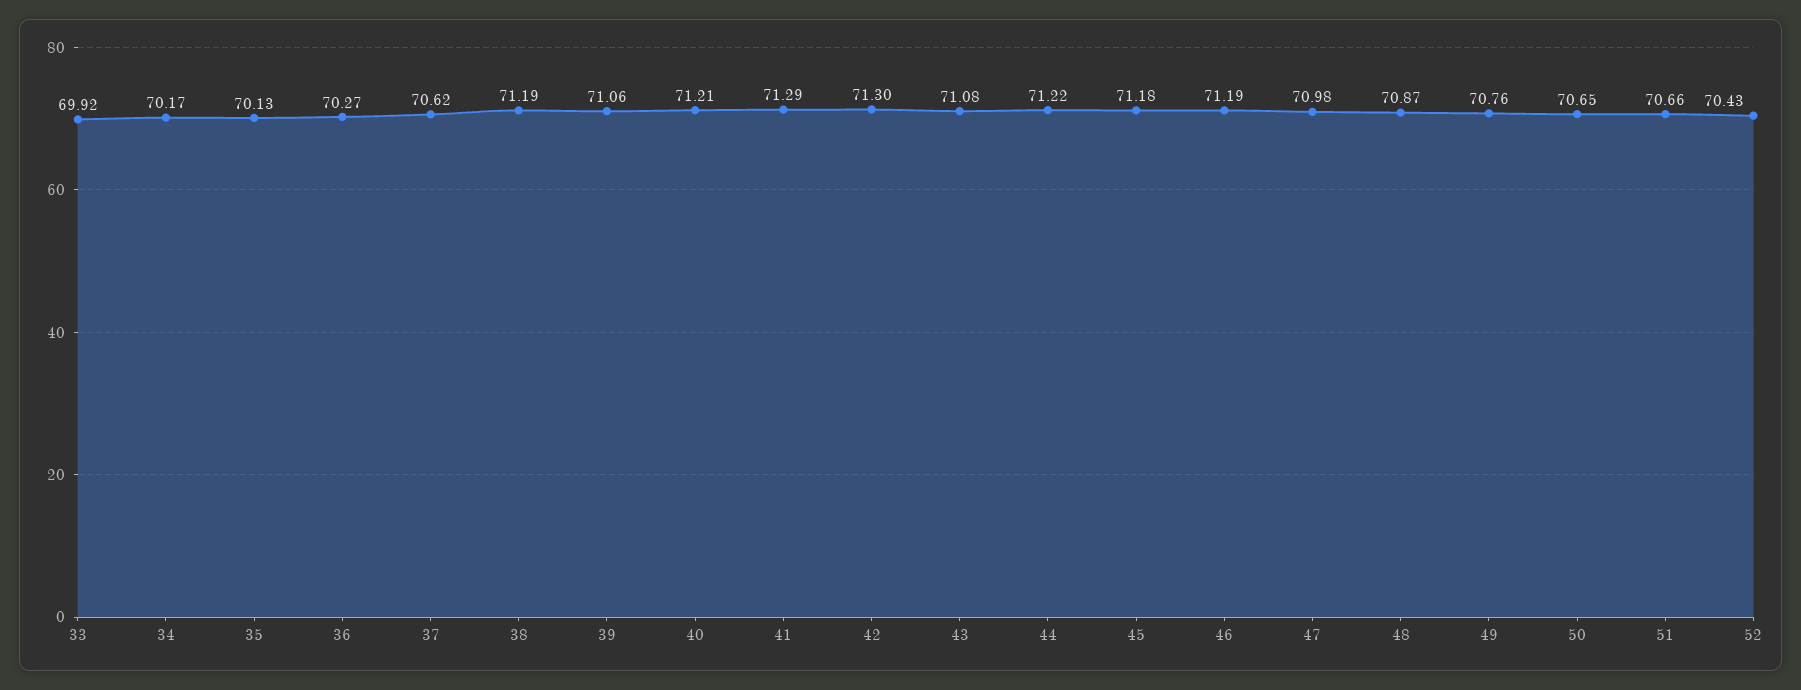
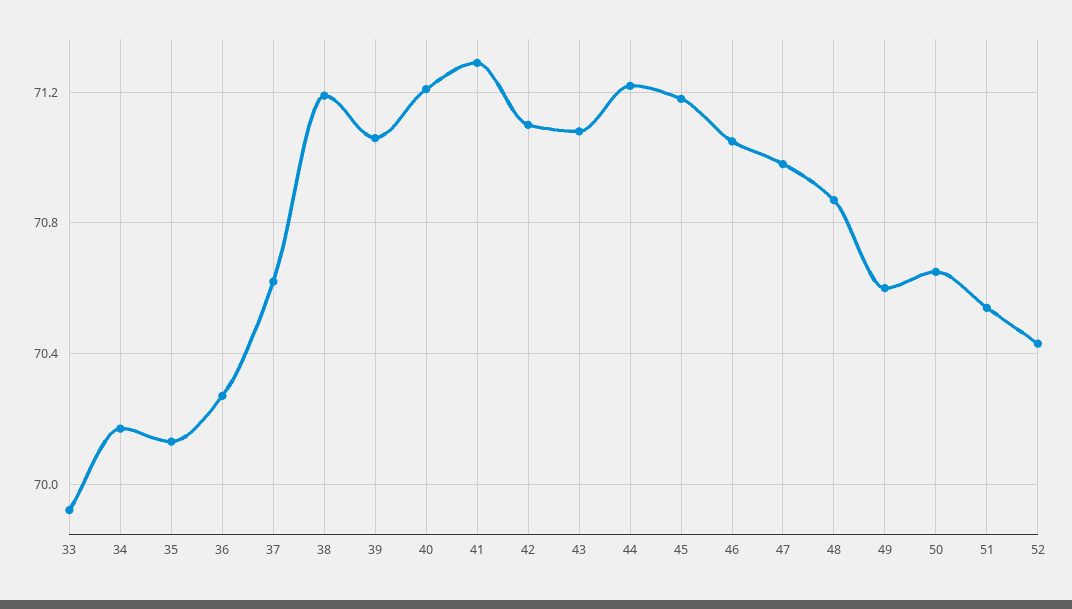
  {
    "33": 69.92,
    "34": 70.17,
    "35": 70.13,
    "36": 70.27,
    "37": 70.62,
    "38": 71.19,
    "39": 71.06,
    "40": 71.21,
    "41": 71.29,
-   "42": 71.3,
+   "42": 71.1,
    "43": 71.08,
    "44": 71.22,
    "45": 71.18,
-   "46": 71.19,
+   "46": 71.05,
    "47": 70.98,
    "48": 70.87,
-   "49": 70.76,
+   "49": 70.6,
    "50": 70.65,
-   "51": 70.66,
+   "51": 70.55,
    "52": 70.43
  }

